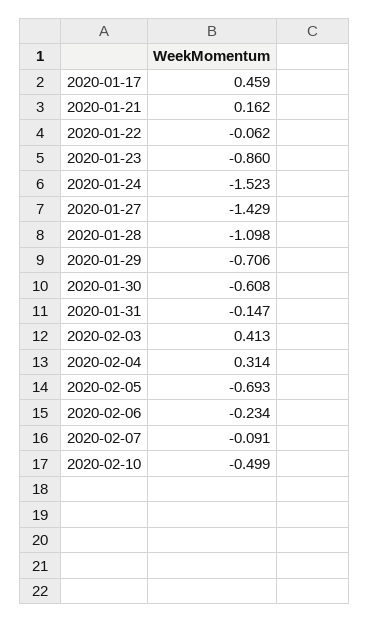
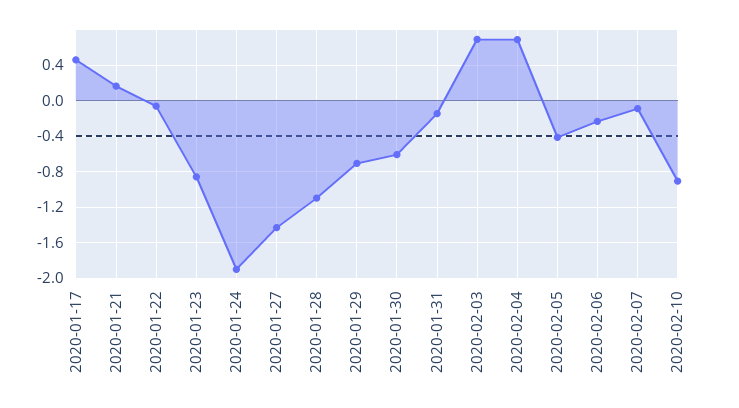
  {
    "2020-01-17": 0.459,
    "2020-01-21": 0.162,
    "2020-01-22": -0.062,
    "2020-01-23": -0.86,
-   "2020-01-24": -1.523,
+   "2020-01-24": -1.9,
    "2020-01-27": -1.429,
    "2020-01-28": -1.098,
    "2020-01-29": -0.706,
    "2020-01-30": -0.608,
    "2020-01-31": -0.147,
-   "2020-02-03": 0.413,
+   "2020-02-03": 0.7,
-   "2020-02-04": 0.314,
+   "2020-02-04": 0.7,
-   "2020-02-05": -0.693,
+   "2020-02-05": -0.4,
    "2020-02-06": -0.234,
    "2020-02-07": -0.091,
-   "2020-02-10": -0.499
+   "2020-02-10": -0.9
  }

